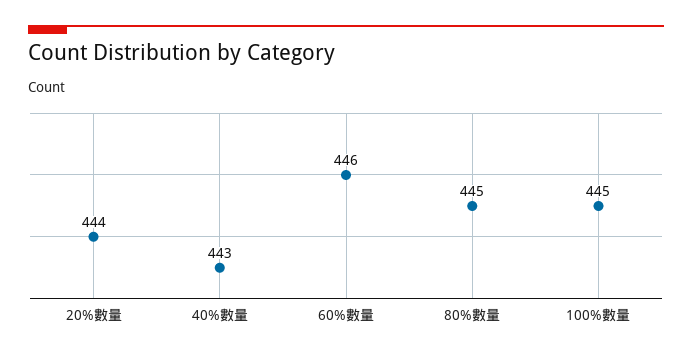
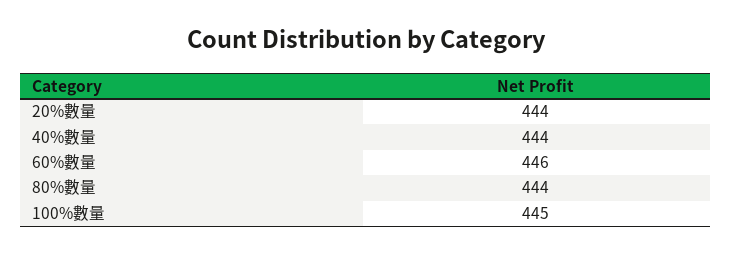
  {
    "20%數量": 444,
-   "40%數量": 443,
+   "40%數量": 444,
    "60%數量": 446,
-   "80%數量": 445,
+   "80%數量": 444,
    "100%數量": 445
  }

